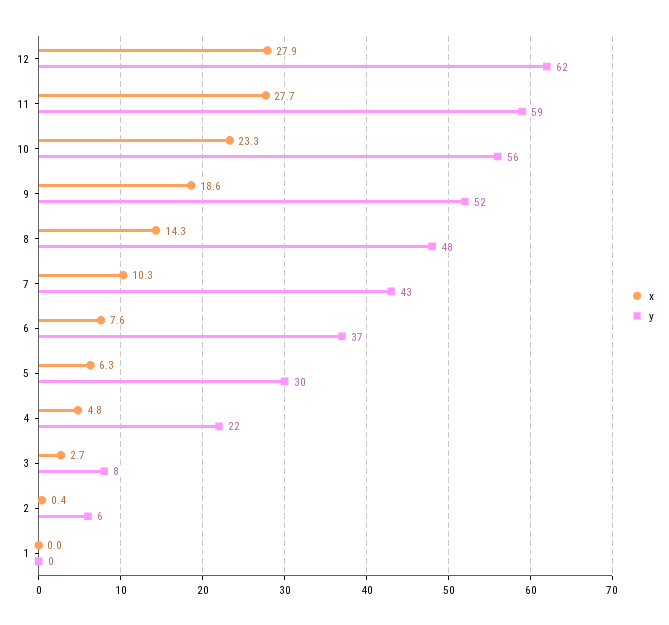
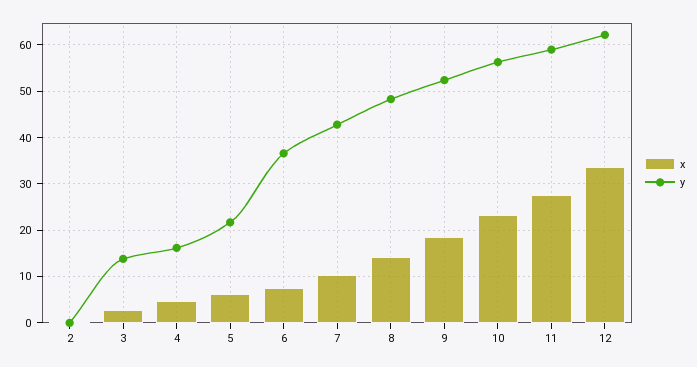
  {
    "x": {
-     "12": 27.9,
+     "12": 34,
      "11": 27.7,
      "10": 23.3,
      "9": 18.6,
      "8": 14.3,
      "7": 10.3,
      "6": 7.6,
      "5": 6.3,
      "4": 4.8,
      "3": 2.7,
-     "2": 0.4,
+     "2": 0.4
-     "1": 0
    },
    "y": {
      "12": 62,
      "11": 59,
      "10": 56,
      "9": 52,
      "8": 48,
      "7": 43,
      "6": 37,
-     "5": 30,
+     "5": 22,
-     "4": 22,
+     "4": 16,
-     "3": 8,
+     "3": 14,
-     "2": 6,
+     "2": 0
-     "1": 0
    }
  }

